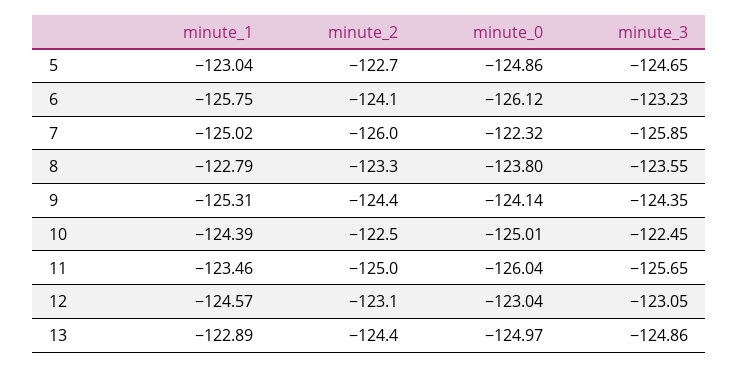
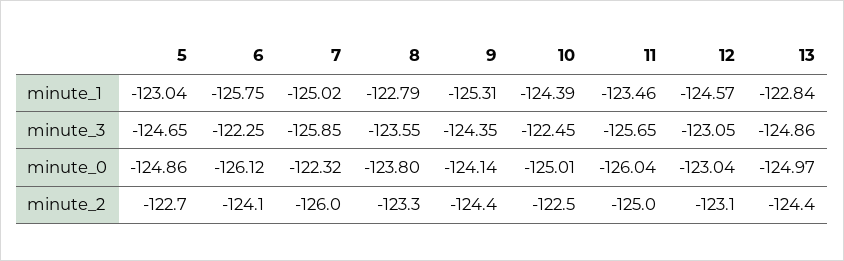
  {
    "minute_1": {
      "5": -123.04,
      "6": -125.75,
      "7": -125.02,
      "8": -122.79,
      "9": -125.31,
      "10": -124.39,
      "11": -123.46,
      "12": -124.57,
-     "13": -122.89
+     "13": -122.84
    },
    "minute_2": {
      "5": -122.7,
      "6": -124.1,
      "7": -126,
      "8": -123.3,
      "9": -124.4,
      "10": -122.5,
      "11": -125,
      "12": -123.1,
      "13": -124.4
    },
    "minute_0": {
      "5": -124.86,
      "6": -126.12,
      "7": -122.32,
      "8": -123.8,
      "9": -124.14,
      "10": -125.01,
      "11": -126.04,
      "12": -123.04,
      "13": -124.97
    },
    "minute_3": {
      "5": -124.65,
-     "6": -123.23,
+     "6": -122.25,
      "7": -125.85,
      "8": -123.55,
      "9": -124.35,
      "10": -122.45,
      "11": -125.65,
      "12": -123.05,
      "13": -124.86
    }
  }

